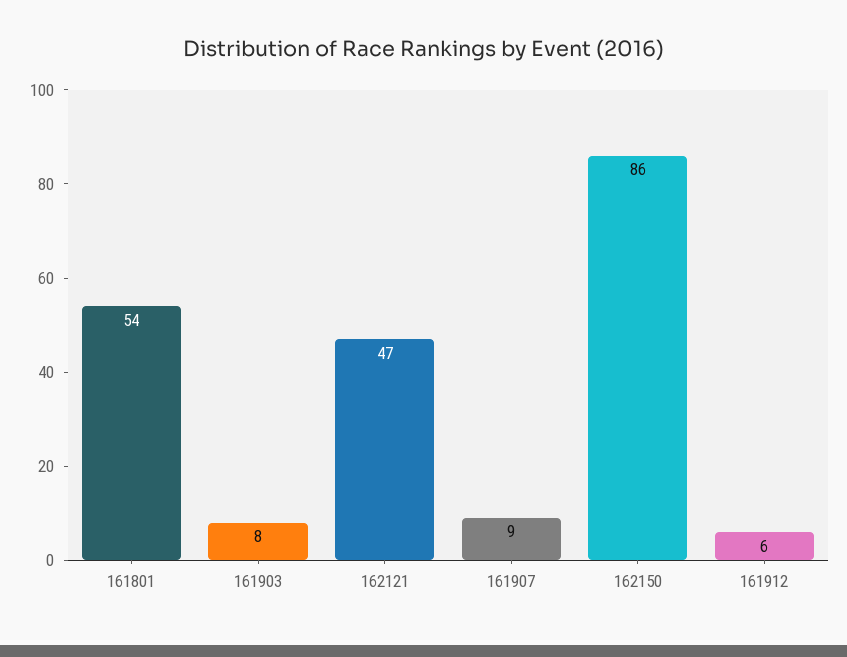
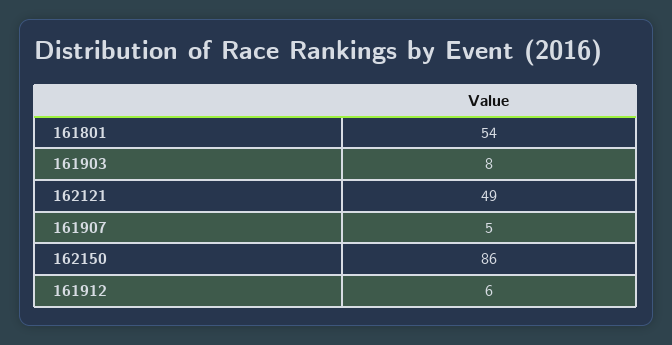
  {
    "161801": 54,
    "161903": 8,
-   "162121": 47,
+   "162121": 49,
-   "161907": 9,
+   "161907": 5,
    "162150": 86,
    "161912": 6
  }

